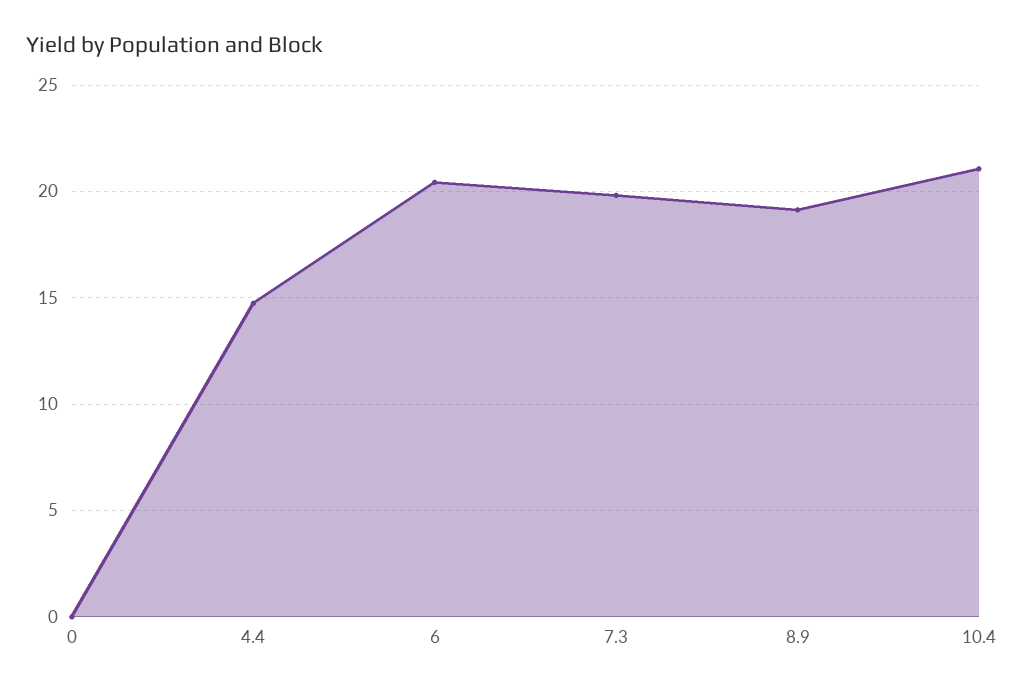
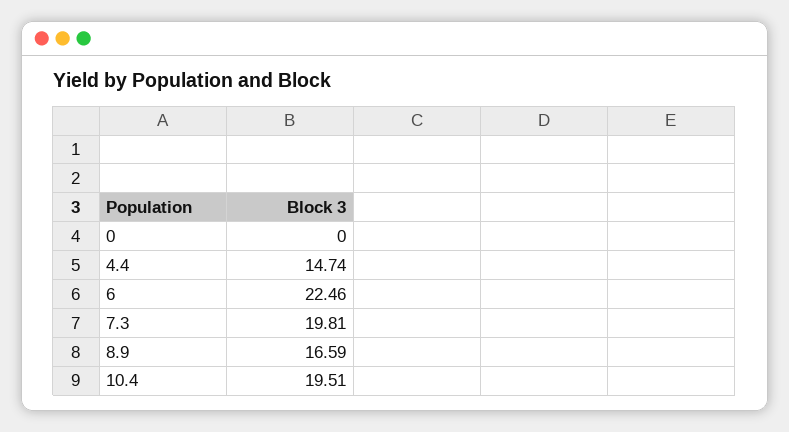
  {
    "0": 0,
    "4.4": 14.74,
-   "6": 20.5,
+   "6": 22.46,
    "7.3": 19.81,
-   "8.9": 19,
+   "8.9": 16.59,
-   "10.4": 21
+   "10.4": 19.51
  }

